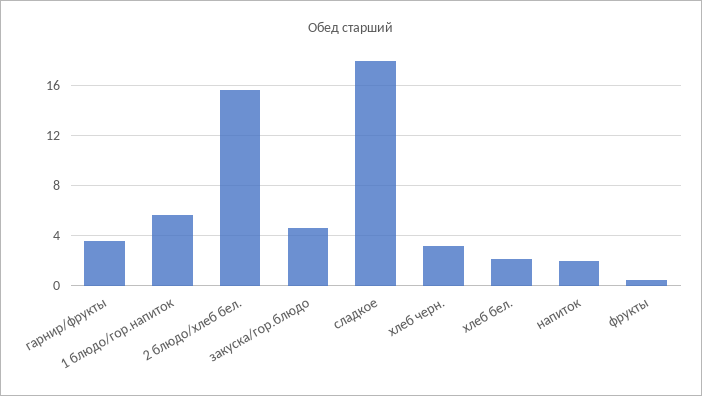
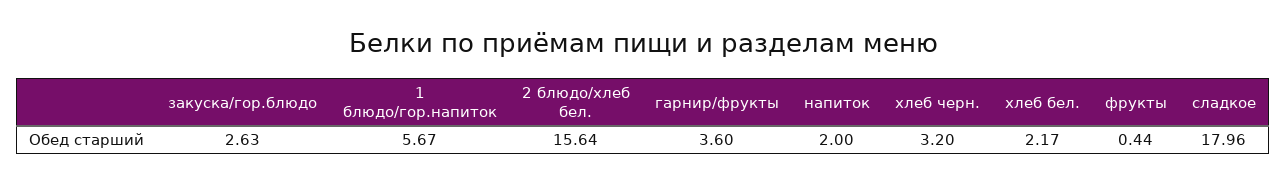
  {
    "гарнир/фрукты": 3.6,
    "1 блюдо/гор.напиток": 5.67,
    "2 блюдо/хлеб бел.": 15.64,
-   "закуска/гор.блюдо": 4.5,
+   "закуска/гор.блюдо": 2.63,
    "сладкое": 17.96,
    "хлеб черн.": 3.2,
    "хлеб бел.": 2.17,
    "напиток": 2,
    "фрукты": 0.44
  }

